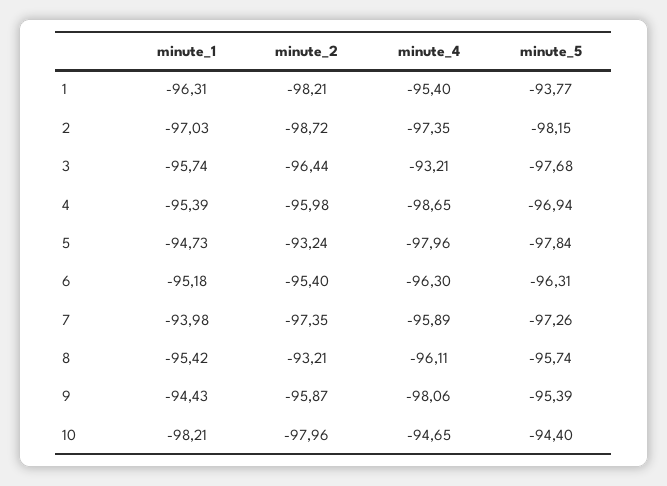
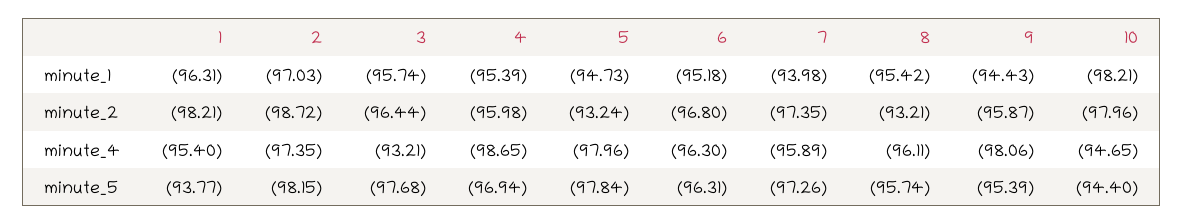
  {
    "minute_1": {
      "1": -96.31,
      "2": -97.03,
      "3": -95.74,
      "4": -95.39,
      "5": -94.73,
      "6": -95.18,
      "7": -93.98,
      "8": -95.42,
      "9": -94.43,
      "10": -98.21
    },
    "minute_2": {
      "1": -98.21,
      "2": -98.72,
      "3": -96.44,
      "4": -95.98,
      "5": -93.24,
-     "6": -95.4,
+     "6": -96.8,
      "7": -97.35,
      "8": -93.21,
      "9": -95.87,
      "10": -97.96
    },
    "minute_4": {
      "1": -95.4,
      "2": -97.35,
      "3": -93.21,
      "4": -98.65,
      "5": -97.96,
      "6": -96.3,
      "7": -95.89,
      "8": -96.11,
      "9": -98.06,
      "10": -94.65
    },
    "minute_5": {
      "1": -93.77,
      "2": -98.15,
      "3": -97.68,
      "4": -96.94,
      "5": -97.84,
      "6": -96.31,
      "7": -97.26,
      "8": -95.74,
      "9": -95.39,
      "10": -94.4
    }
  }

